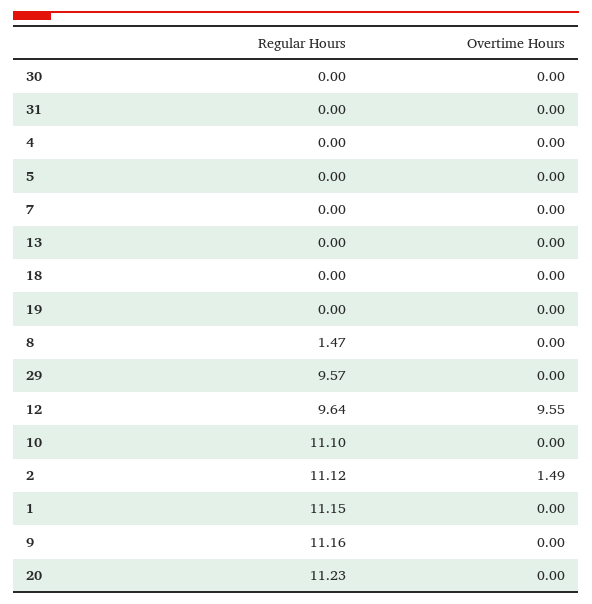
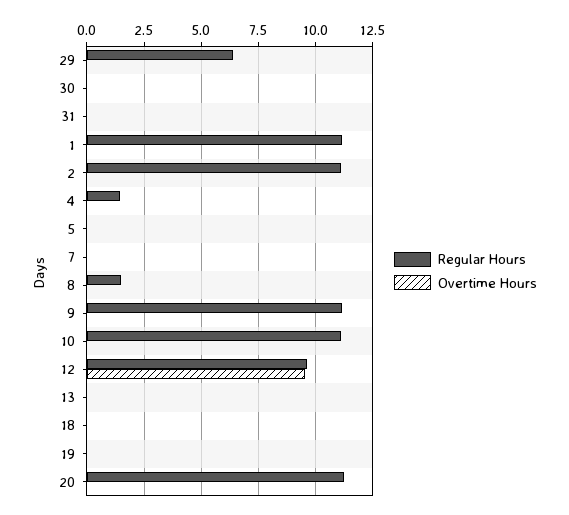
  {
    "Regular Hours": {
      "30": 0,
      "31": 0,
-     "4": 0,
+     "4": 1.5,
      "5": 0,
      "7": 0,
      "13": 0,
      "18": 0,
      "19": 0,
      "8": 1.47,
-     "29": 9.57,
+     "29": 6.5,
      "12": 9.64,
      "10": 11.1,
      "2": 11.12,
      "1": 11.15,
      "9": 11.16,
      "20": 11.23
    },
    "Overtime Hours": {
      "30": 0,
      "31": 0,
      "4": 0,
      "5": 0,
      "7": 0,
      "13": 0,
      "18": 0,
      "19": 0,
      "8": 0,
      "29": 0,
      "12": 9.55,
      "10": 0,
-     "2": 1.49,
+     "2": 0,
      "1": 0,
      "9": 0,
      "20": 0
    }
  }

